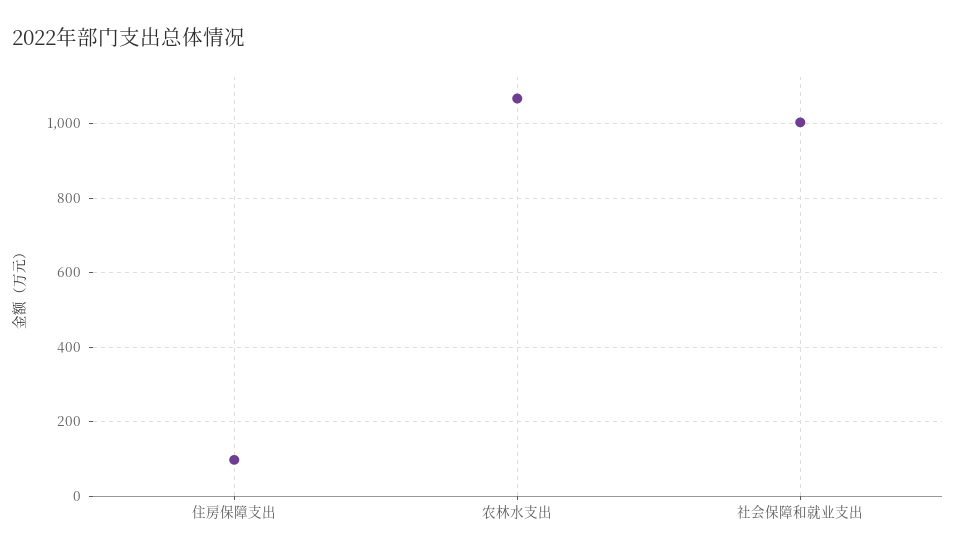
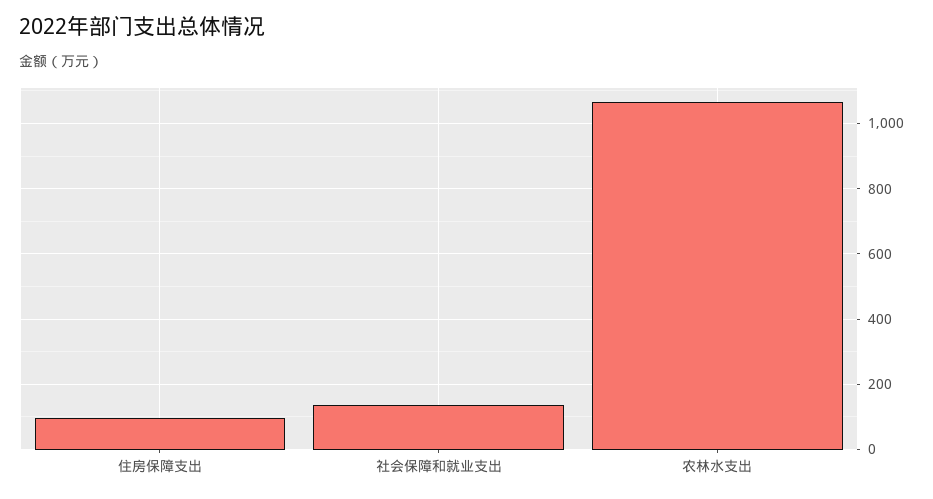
  {
    "住房保障支出": 100,
    "农林水支出": 1060,
-   "社会保障和就业支出": 1000
+   "社会保障和就业支出": 140
  }

